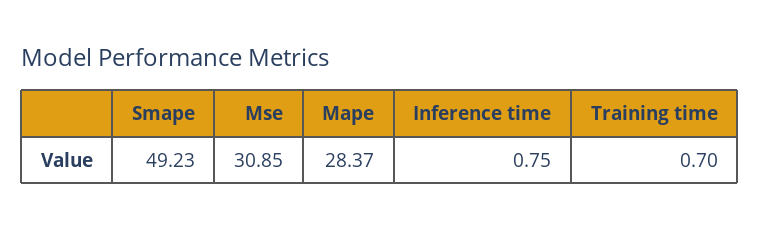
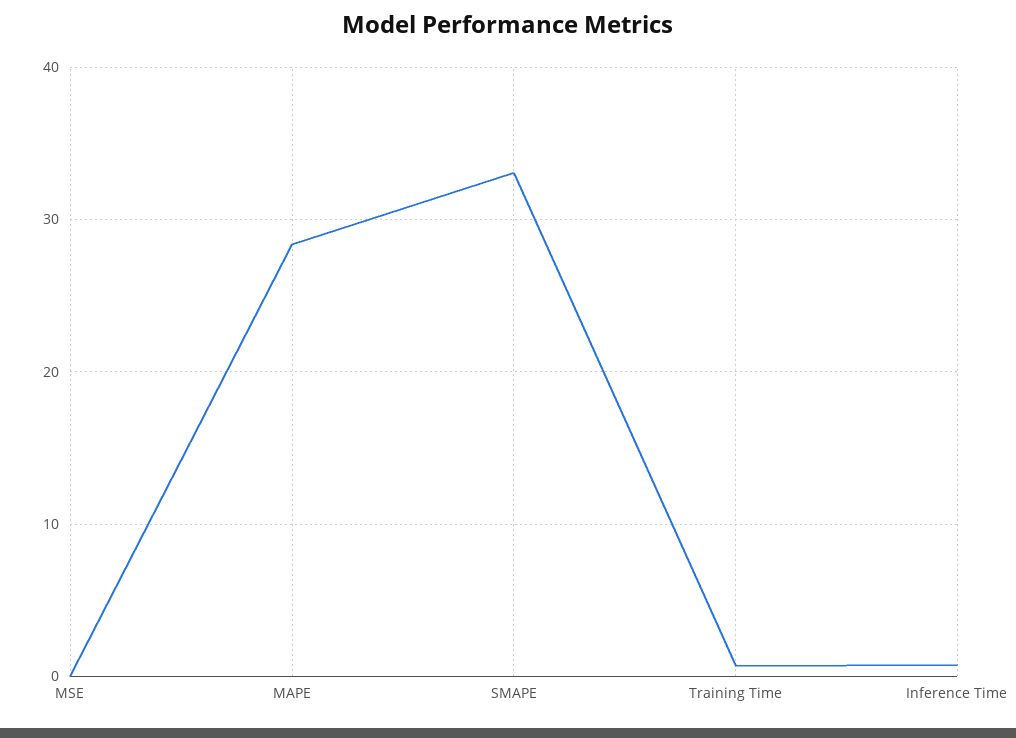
  {
-   "Smape": 49.23,
+   "Smape": 33,
-   "Mse": 30.85,
+   "Mse": 0,
    "Mape": 28.37,
    "Inference time": 0.75,
    "Training time": 0.7
  }

